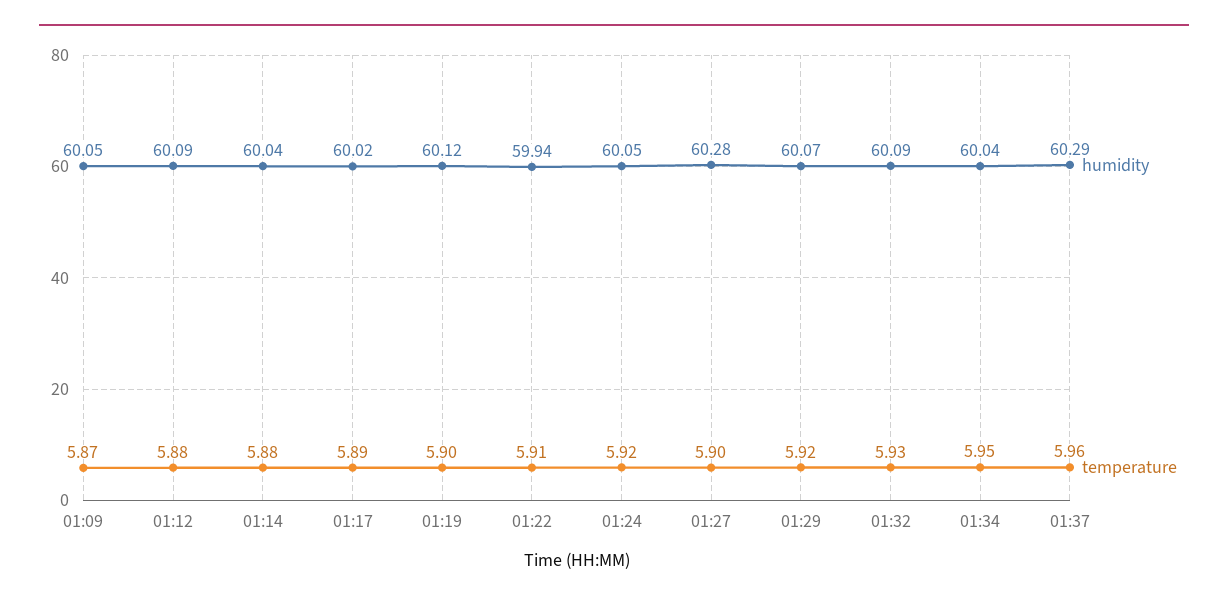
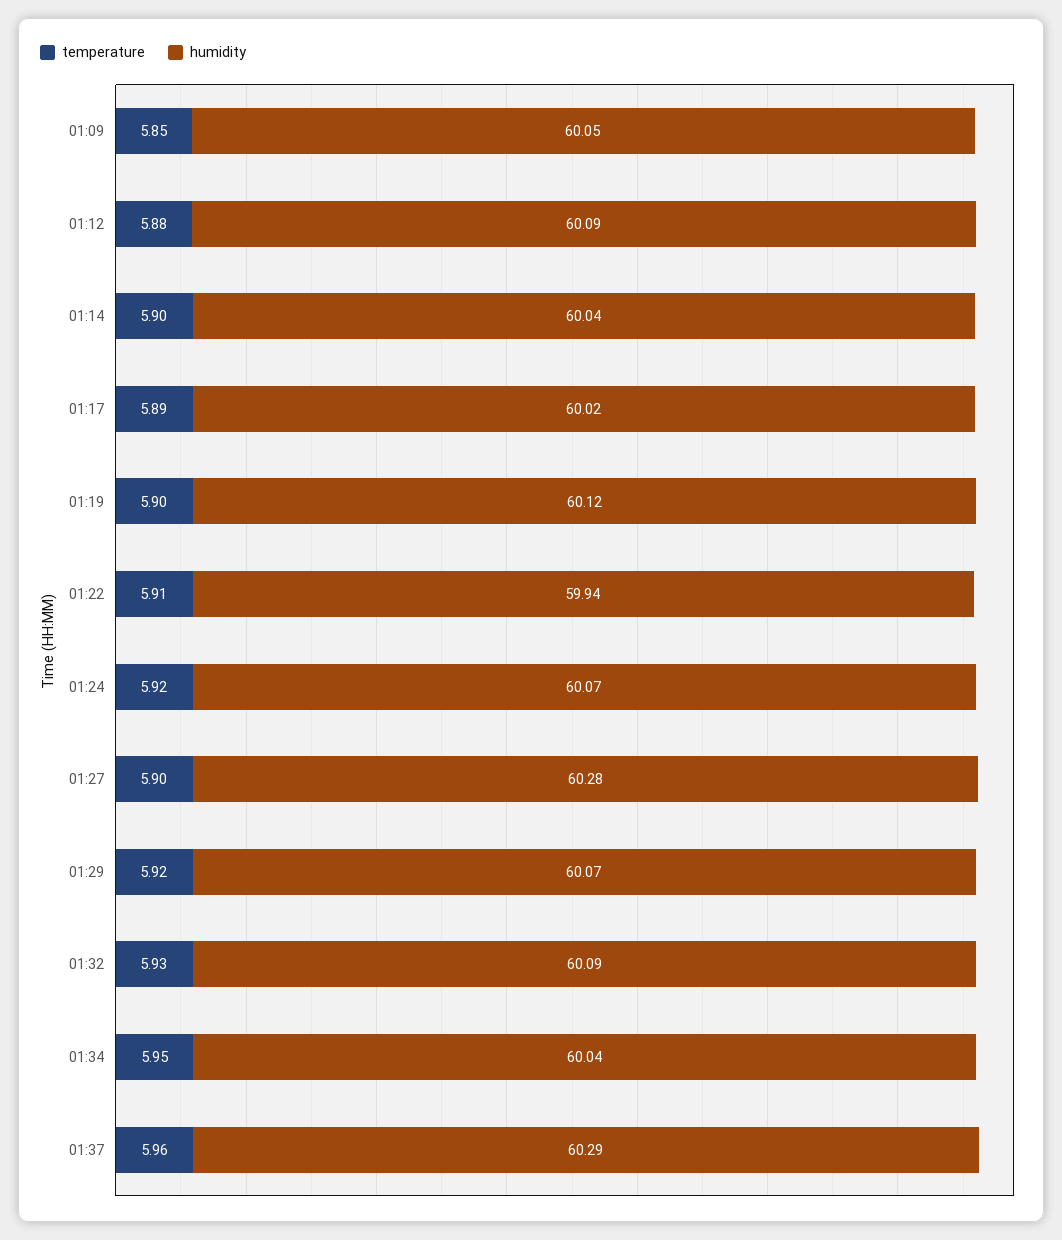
  {
    "humidity": {
      "01:09": 60.05,
      "01:12": 60.09,
      "01:14": 60.04,
      "01:17": 60.02,
      "01:19": 60.12,
      "01:22": 59.94,
-     "01:24": 60.05,
+     "01:24": 60.07,
      "01:27": 60.28,
      "01:29": 60.07,
      "01:32": 60.09,
      "01:34": 60.04,
      "01:37": 60.29
    },
    "temperature": {
-     "01:09": 5.87,
+     "01:09": 5.85,
      "01:12": 5.88,
-     "01:14": 5.88,
+     "01:14": 5.9,
      "01:17": 5.89,
      "01:19": 5.9,
      "01:22": 5.91,
      "01:24": 5.92,
      "01:27": 5.9,
      "01:29": 5.92,
      "01:32": 5.93,
      "01:34": 5.95,
      "01:37": 5.96
    }
  }

